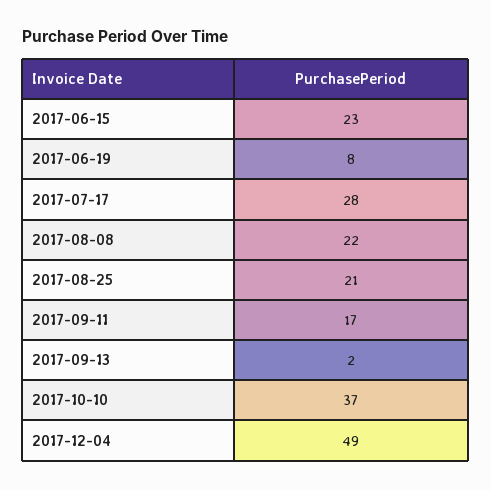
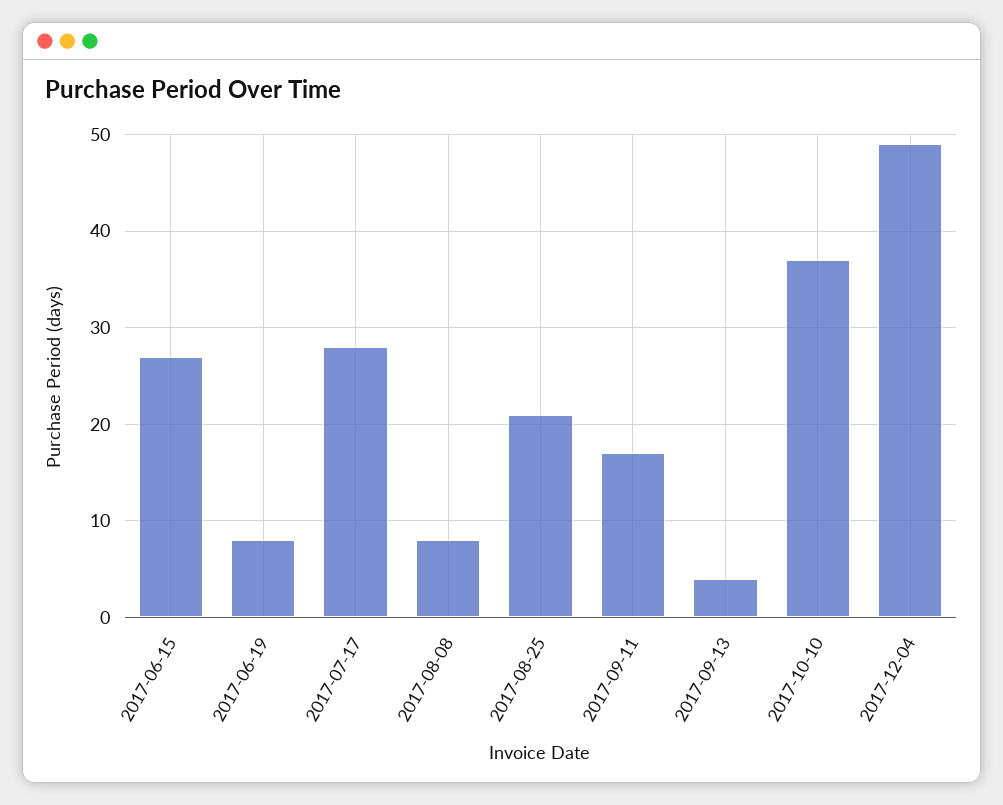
  {
-   "2017-06-15": 23,
+   "2017-06-15": 27,
    "2017-06-19": 8,
    "2017-07-17": 28,
-   "2017-08-08": 22,
+   "2017-08-08": 8,
    "2017-08-25": 21,
    "2017-09-11": 17,
-   "2017-09-13": 2,
+   "2017-09-13": 4,
    "2017-10-10": 37,
    "2017-12-04": 49
  }

